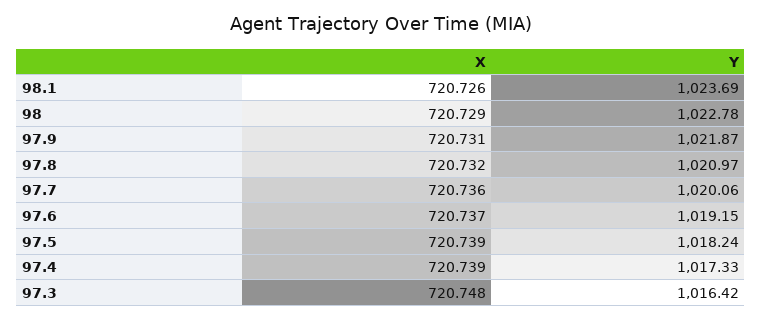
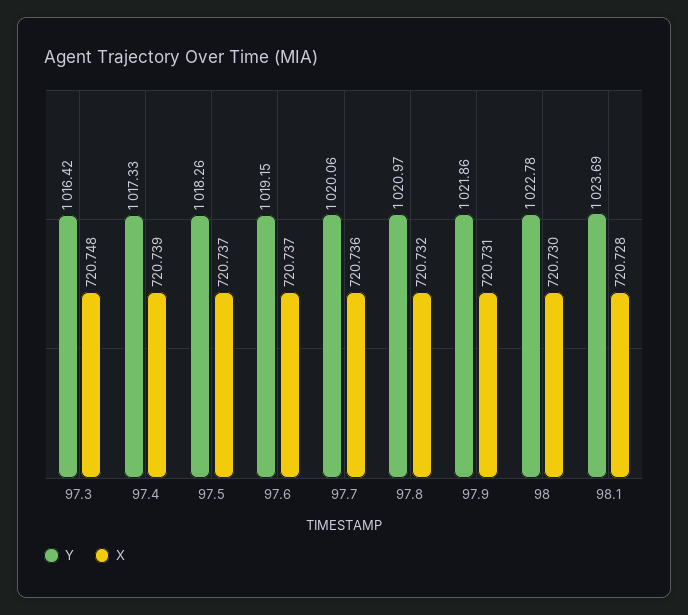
  {
    "X": {
-     "98.1": 720.726,
+     "98.1": 720.728,
-     "98": 720.729,
+     "98": 720.73,
      "97.9": 720.731,
      "97.8": 720.732,
      "97.7": 720.736,
      "97.6": 720.737,
-     "97.5": 720.739,
+     "97.5": 720.737,
      "97.4": 720.739,
      "97.3": 720.748
    },
    "Y": {
      "98.1": 1023.69,
      "98": 1022.78,
-     "97.9": 1021.87,
+     "97.9": 1021.86,
      "97.8": 1020.97,
      "97.7": 1020.06,
      "97.6": 1019.15,
-     "97.5": 1018.24,
+     "97.5": 1018.26,
      "97.4": 1017.33,
      "97.3": 1016.42
    }
  }

